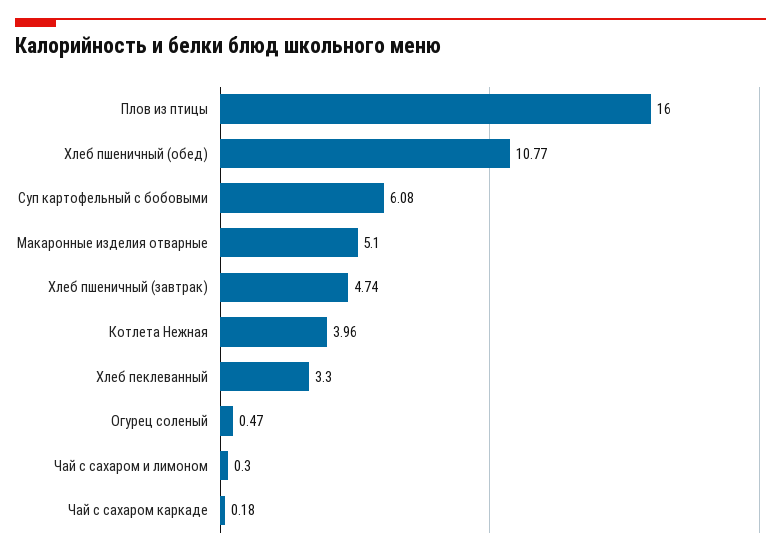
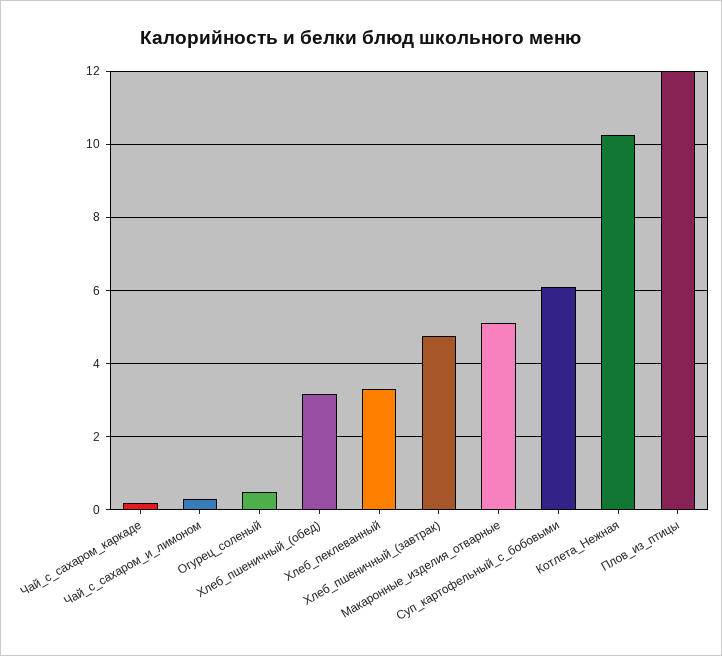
  {
-   "Плов из птицы": 16,
+   "Плов из птицы": 12,
-   "Хлеб пшеничный (обед)": 10.77,
+   "Хлеб пшеничный (обед)": 3.2,
    "Суп картофельный с бобовыми": 6.08,
    "Макаронные изделия отварные": 5.1,
    "Хлеб пшеничный (завтрак)": 4.74,
-   "Котлета Нежная": 3.96,
+   "Котлета Нежная": 10.2,
    "Хлеб пеклеванный": 3.3,
    "Огурец соленый": 0.47,
    "Чай с сахаром и лимоном": 0.3,
    "Чай с сахаром каркаде": 0.18
  }

